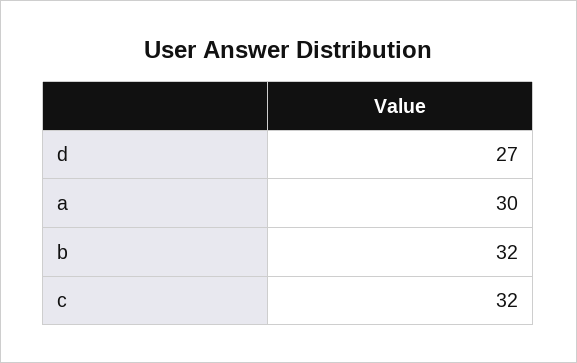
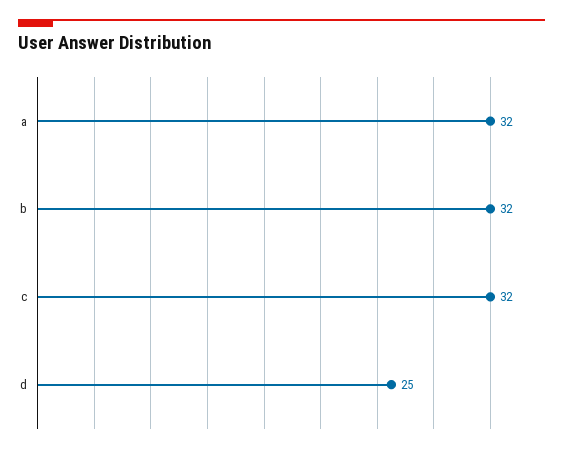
  {
-   "d": 27,
+   "d": 25,
-   "a": 30,
+   "a": 32,
    "b": 32,
    "c": 32
  }

